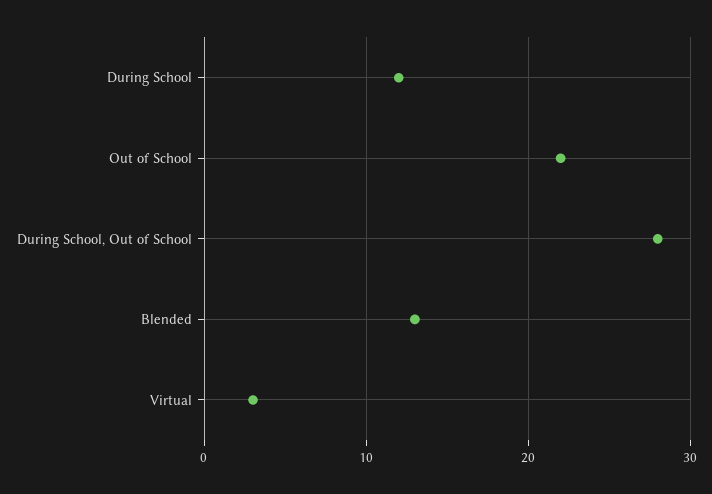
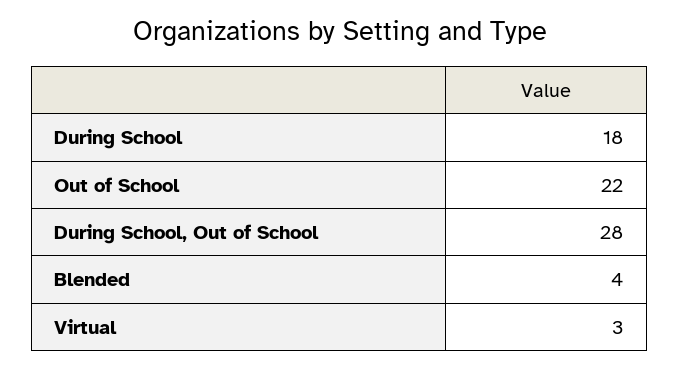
  {
-   "During School": 12,
+   "During School": 18,
    "Out of School": 22,
    "During School, Out of School": 28,
-   "Blended": 13,
+   "Blended": 4,
    "Virtual": 3
  }

